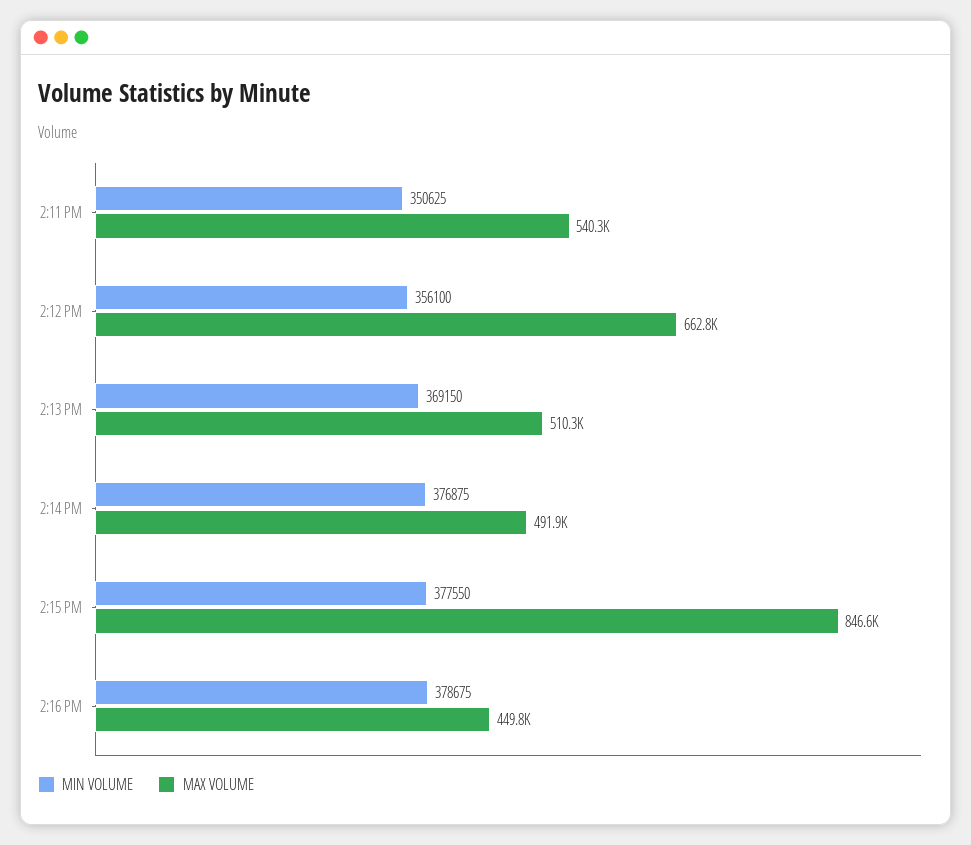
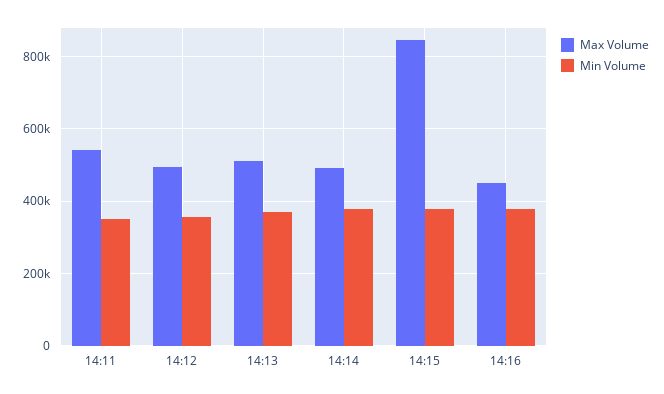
  {
    "MIN VOLUME": {
      "2:11 PM": 350625,
      "2:12 PM": 356100,
      "2:13 PM": 369150,
      "2:14 PM": 376875,
      "2:15 PM": 377550,
      "2:16 PM": 378675
    },
    "MAX VOLUME": {
      "2:11 PM": 540300,
-     "2:12 PM": 662800,
+     "2:12 PM": 500000,
      "2:13 PM": 510300,
      "2:14 PM": 491900,
      "2:15 PM": 846600,
      "2:16 PM": 449800
    }
  }

